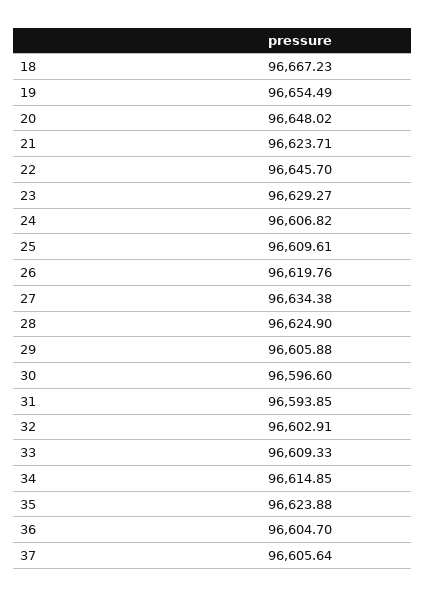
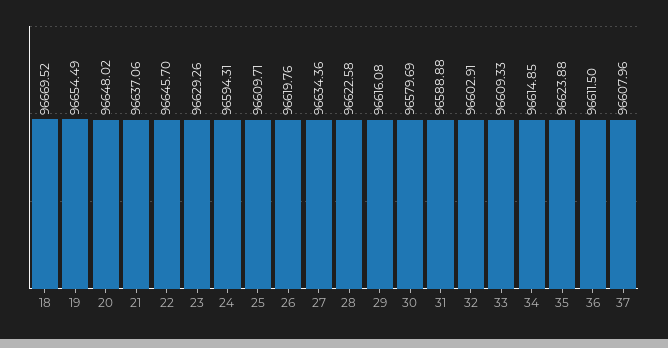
  {
-   "18": 96667.23,
+   "18": 96669.52,
    "19": 96654.49,
    "20": 96648.02,
-   "21": 96623.71,
+   "21": 96637.06,
    "22": 96645.7,
-   "23": 96629.27,
+   "23": 96629.26,
-   "24": 96606.82,
+   "24": 96594.31,
-   "25": 96609.61,
+   "25": 96609.71,
    "26": 96619.76,
-   "27": 96634.38,
+   "27": 96634.36,
-   "28": 96624.9,
+   "28": 96622.58,
-   "29": 96605.88,
+   "29": 96616.08,
-   "30": 96596.6,
+   "30": 96579.69,
-   "31": 96593.85,
+   "31": 96588.88,
    "32": 96602.91,
    "33": 96609.33,
    "34": 96614.85,
    "35": 96623.88,
-   "36": 96604.7,
+   "36": 96611.5,
-   "37": 96605.64
+   "37": 96607.96
  }

